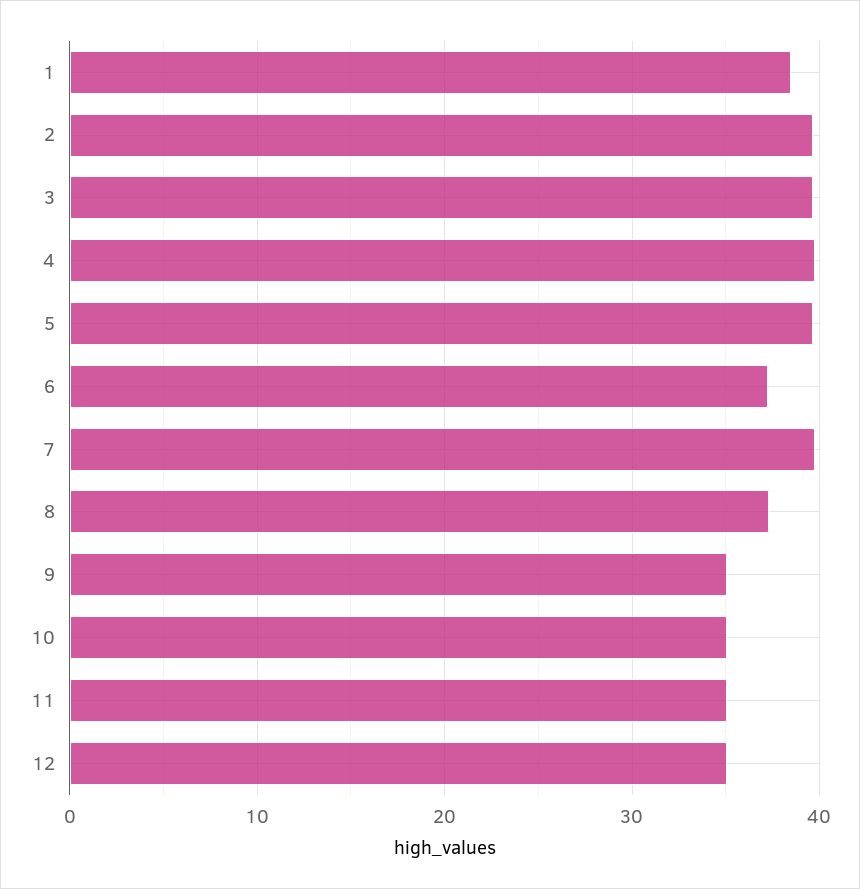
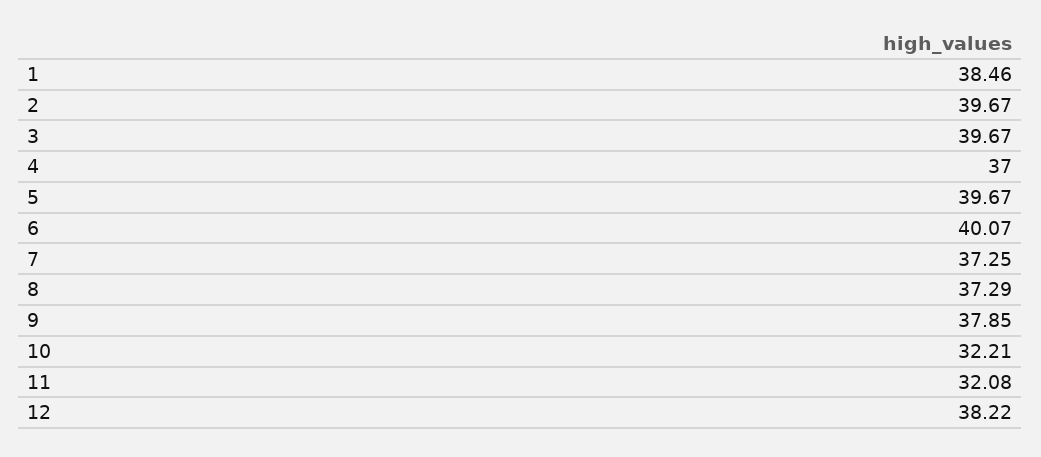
  {
    "1": 38.46,
    "2": 39.67,
    "3": 39.67,
-   "4": 40,
+   "4": 37,
    "5": 39.67,
-   "6": 37,
+   "6": 40.07,
-   "7": 40,
+   "7": 37.25,
    "8": 37.29,
-   "9": 35,
+   "9": 37.85,
-   "10": 35,
+   "10": 32.21,
-   "11": 35,
+   "11": 32.08,
-   "12": 35
+   "12": 38.22
  }

